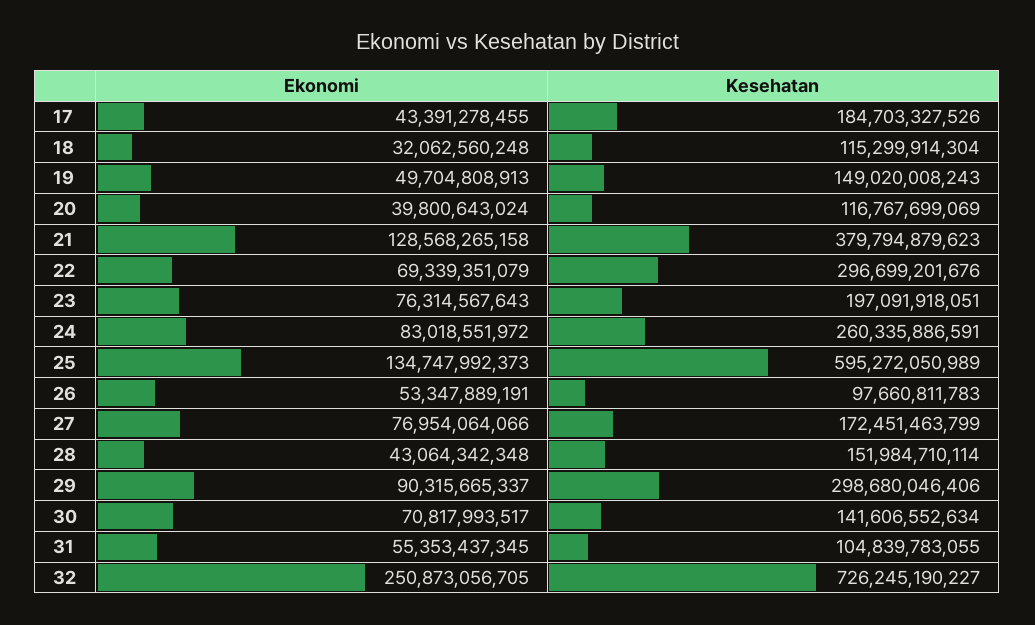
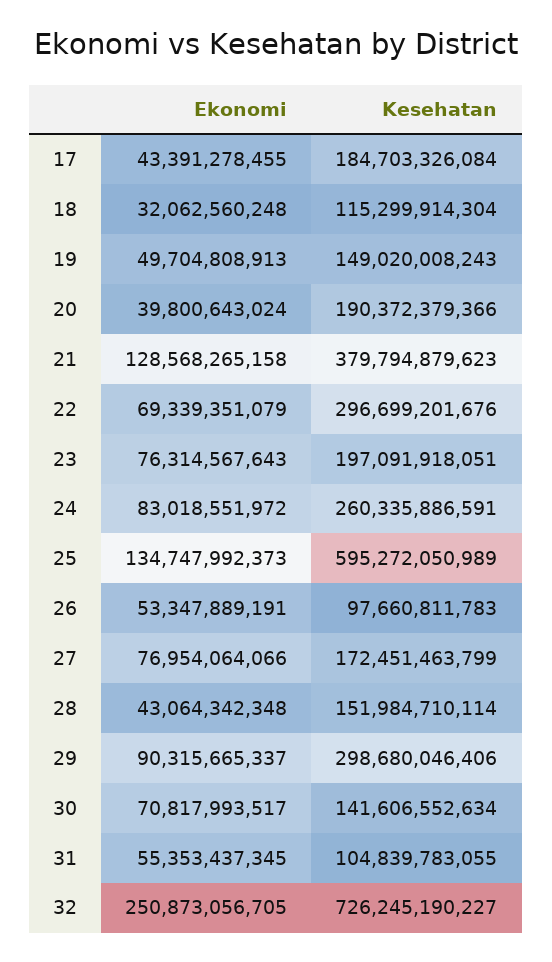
  {
    "Ekonomi": {
      "17": 43391278455,
      "18": 32062560248,
      "19": 49704808913,
      "20": 39800643024,
      "21": 128568265158,
      "22": 69339351079,
      "23": 76314567643,
      "24": 83018551972,
      "25": 134747992373,
      "26": 53347889191,
      "27": 76954064066,
      "28": 43064342348,
      "29": 90315665337,
      "30": 70817993517,
      "31": 55353437345,
      "32": 250873056705
    },
    "Kesehatan": {
-     "17": 184703327526,
+     "17": 184703326084,
      "18": 115299914304,
      "19": 149020008243,
-     "20": 116767699069,
+     "20": 190372379366,
      "21": 379794879623,
      "22": 296699201676,
      "23": 197091918051,
      "24": 260335886591,
      "25": 595272050989,
      "26": 97660811783,
      "27": 172451463799,
      "28": 151984710114,
      "29": 298680046406,
      "30": 141606552634,
      "31": 104839783055,
      "32": 726245190227
    }
  }

